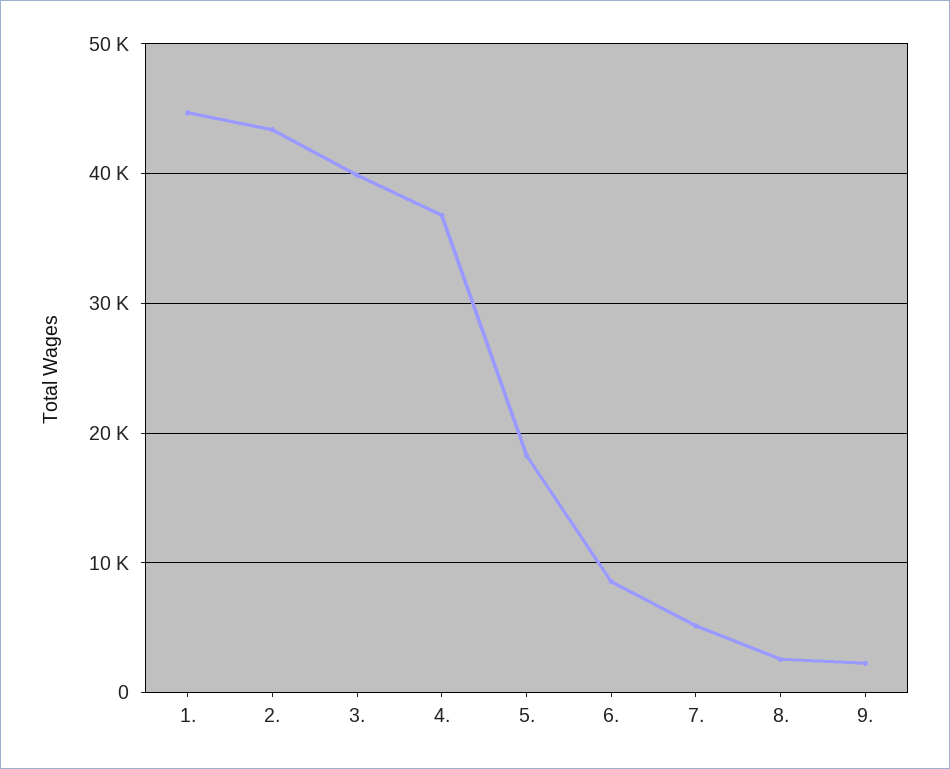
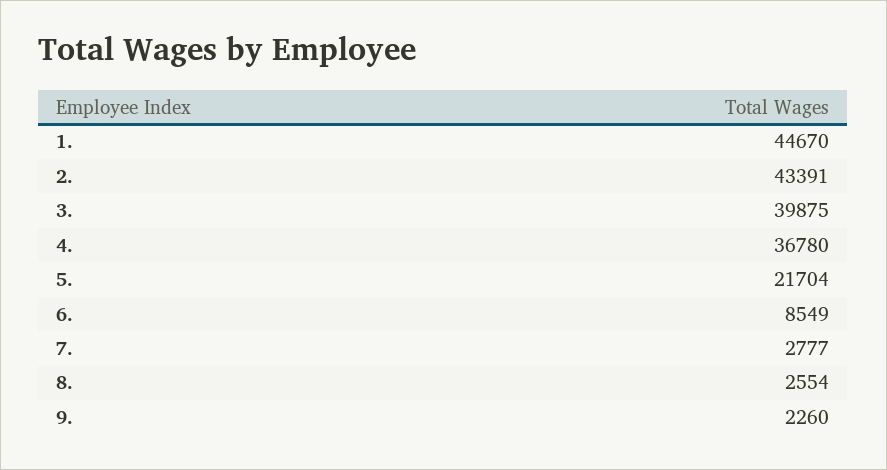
  {
    "1.": 44670,
    "2.": 43391,
    "3.": 39875,
    "4.": 36780,
-   "5.": 18000,
+   "5.": 21704,
    "6.": 8549,
-   "7.": 5000,
+   "7.": 2777,
    "8.": 2554,
    "9.": 2260
  }

